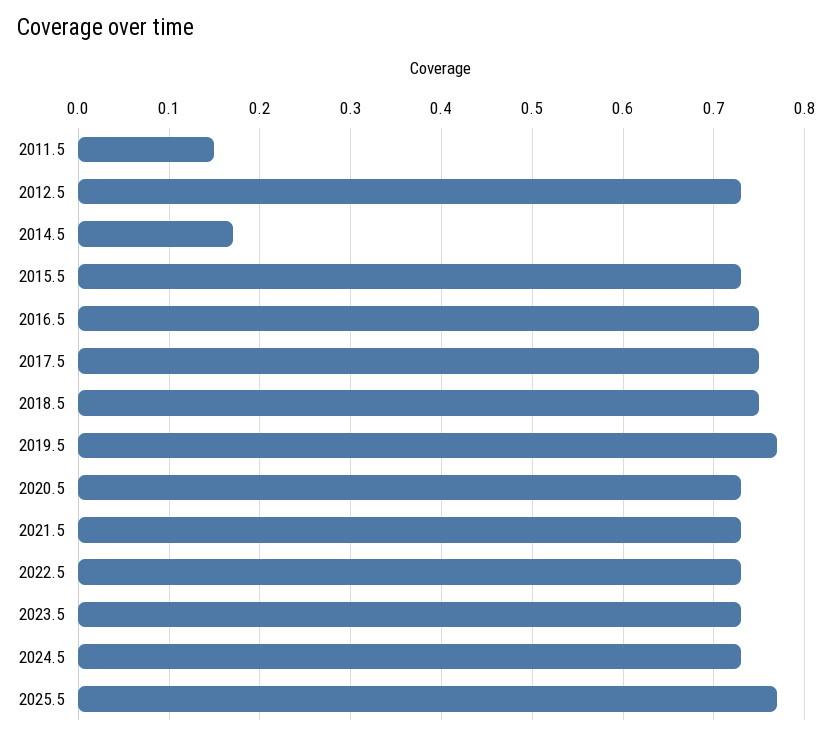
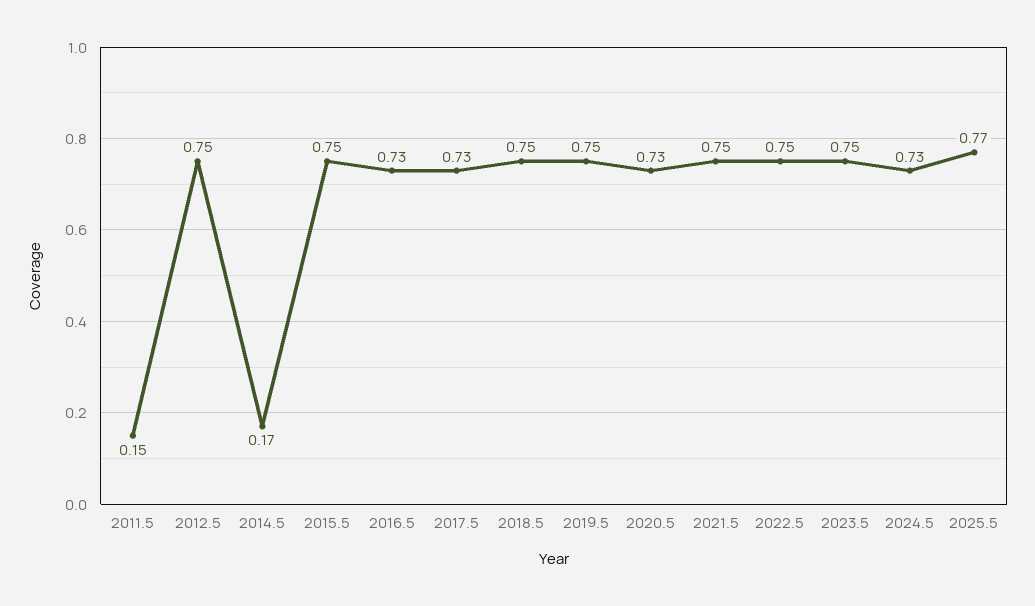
  {
    "2011.5": 0.15,
-   "2012.5": 0.73,
+   "2012.5": 0.75,
    "2014.5": 0.17,
-   "2015.5": 0.73,
+   "2015.5": 0.75,
-   "2016.5": 0.75,
+   "2016.5": 0.73,
-   "2017.5": 0.75,
+   "2017.5": 0.73,
    "2018.5": 0.75,
-   "2019.5": 0.77,
+   "2019.5": 0.75,
    "2020.5": 0.73,
-   "2021.5": 0.73,
+   "2021.5": 0.75,
-   "2022.5": 0.73,
+   "2022.5": 0.75,
-   "2023.5": 0.73,
+   "2023.5": 0.75,
    "2024.5": 0.73,
    "2025.5": 0.77
  }

